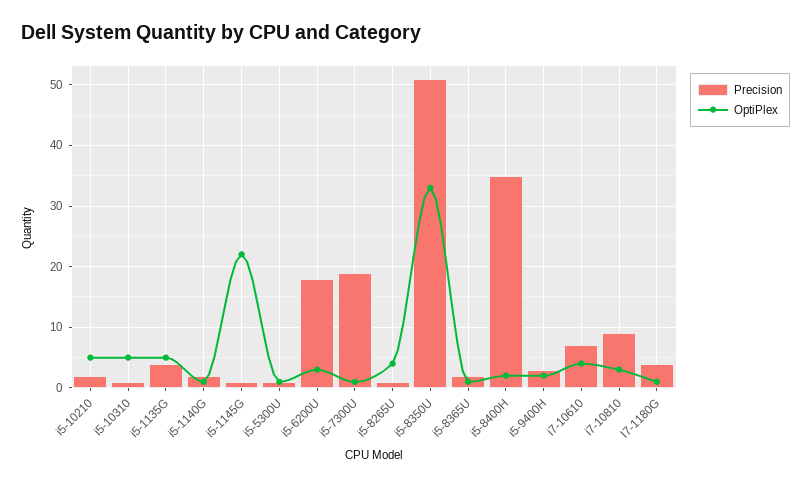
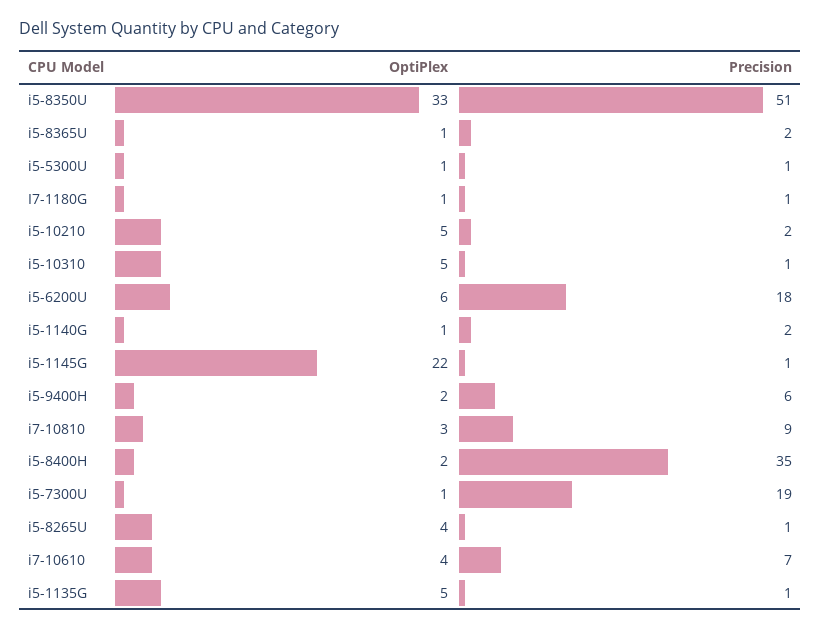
  {
    "Precision": {
      "i5-10210": 2,
      "i5-10310": 1,
-     "i5-1135G": 4,
+     "i5-1135G": 1,
      "i5-1140G": 2,
      "i5-1145G": 1,
      "i5-5300U": 1,
      "i5-6200U": 18,
      "i5-7300U": 19,
      "i5-8265U": 1,
      "i5-8350U": 51,
      "i5-8365U": 2,
      "i5-8400H": 35,
-     "i5-9400H": 3,
+     "i5-9400H": 6,
      "i7-10610": 7,
      "i7-10810": 9,
-     "I7-1180G": 4
+     "I7-1180G": 1
    },
    "OptiPlex": {
      "i5-10210": 5,
      "i5-10310": 5,
      "i5-1135G": 5,
      "i5-1140G": 1,
      "i5-1145G": 22,
      "i5-5300U": 1,
-     "i5-6200U": 3,
+     "i5-6200U": 6,
      "i5-7300U": 1,
      "i5-8265U": 4,
      "i5-8350U": 33,
      "i5-8365U": 1,
      "i5-8400H": 2,
      "i5-9400H": 2,
      "i7-10610": 4,
      "i7-10810": 3,
      "I7-1180G": 1
    }
  }

